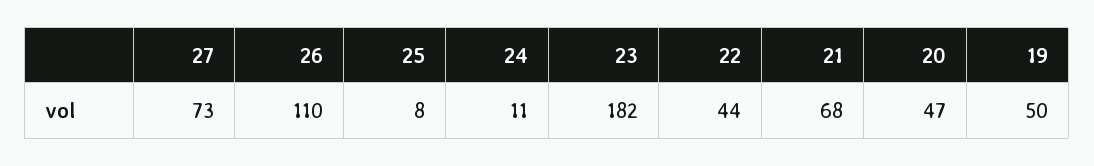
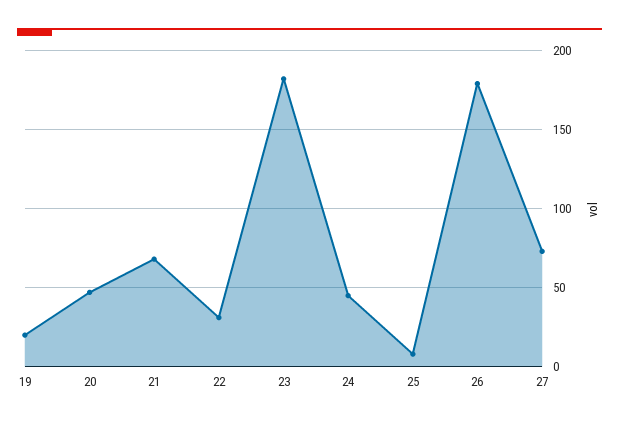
  {
    "27": 73,
-   "26": 110,
+   "26": 180,
    "25": 8,
-   "24": 11,
+   "24": 45,
    "23": 182,
-   "22": 44,
+   "22": 30,
    "21": 68,
    "20": 47,
-   "19": 50
+   "19": 20
  }

